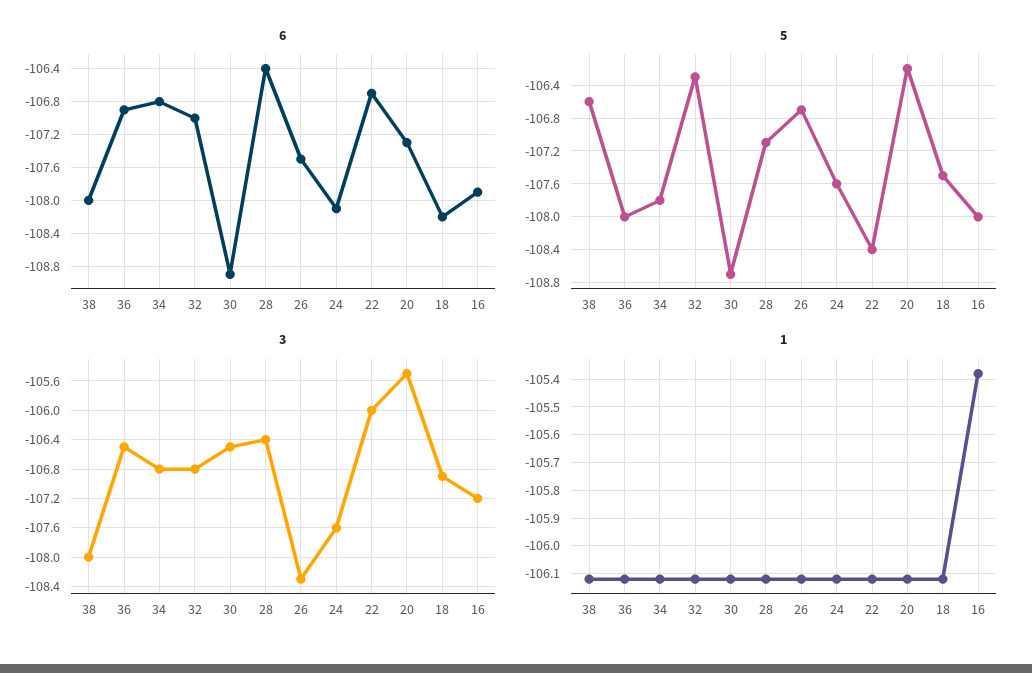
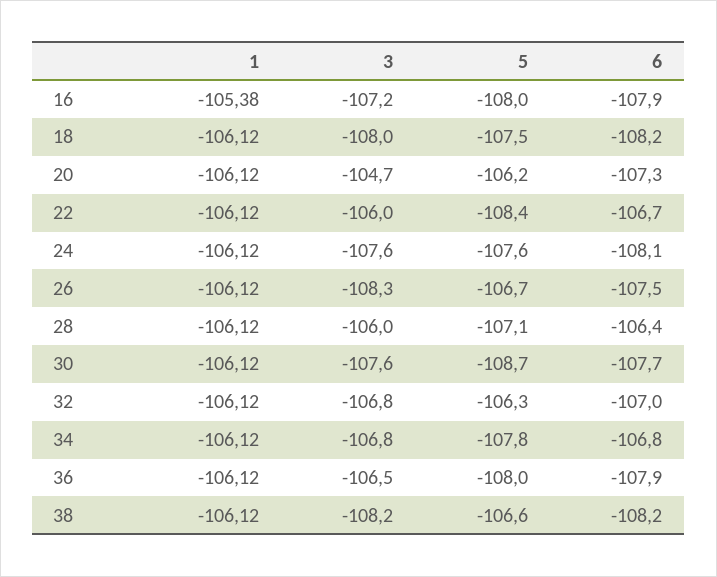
  {
    "6": {
-     "38": -108,
+     "38": -108.2,
-     "36": -106.9,
+     "36": -107.9,
      "34": -106.8,
      "32": -107,
-     "30": -108.9,
+     "30": -107.7,
      "28": -106.4,
      "26": -107.5,
      "24": -108.1,
      "22": -106.7,
      "20": -107.3,
      "18": -108.2,
      "16": -107.9
    },
    "5": {
      "38": -106.6,
      "36": -108,
      "34": -107.8,
      "32": -106.3,
      "30": -108.7,
      "28": -107.1,
      "26": -106.7,
      "24": -107.6,
      "22": -108.4,
      "20": -106.2,
      "18": -107.5,
      "16": -108
    },
    "3": {
-     "38": -108,
+     "38": -108.2,
      "36": -106.5,
      "34": -106.8,
      "32": -106.8,
-     "30": -106.5,
+     "30": -107.6,
-     "28": -106.4,
+     "28": -106,
      "26": -108.3,
      "24": -107.6,
      "22": -106,
-     "20": -105.5,
+     "20": -104.7,
-     "18": -106.9,
+     "18": -108,
      "16": -107.2
    },
    "1": {
      "38": -106.12,
      "36": -106.12,
      "34": -106.12,
      "32": -106.12,
      "30": -106.12,
      "28": -106.12,
      "26": -106.12,
      "24": -106.12,
      "22": -106.12,
      "20": -106.12,
      "18": -106.12,
      "16": -105.38
    }
  }

